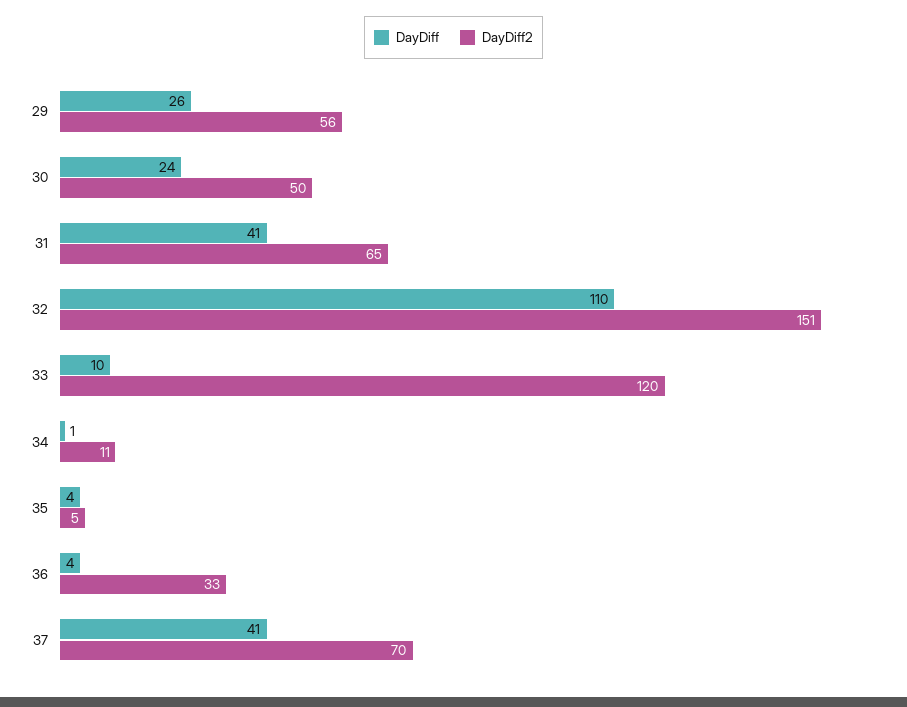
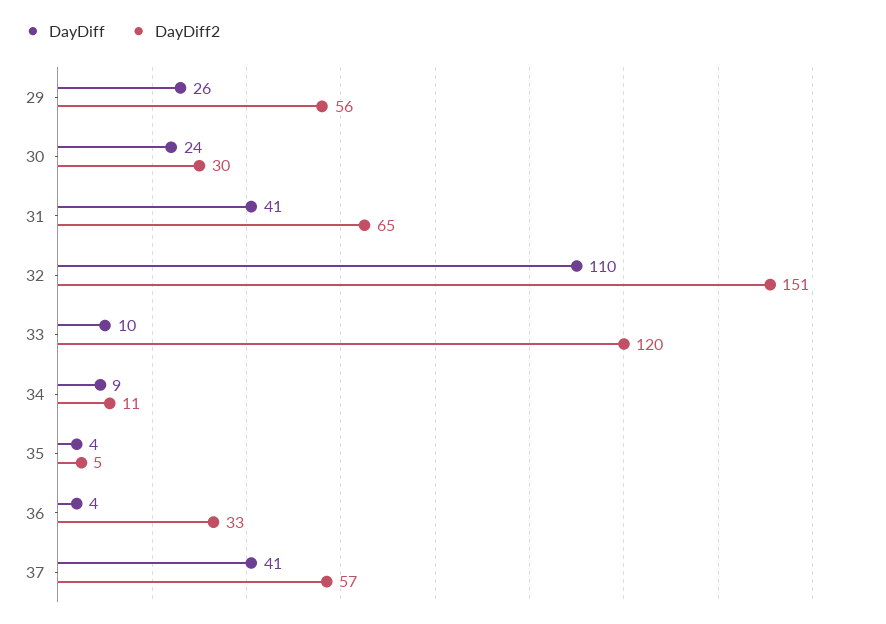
  {
    "DayDiff": {
      "29": 26,
      "30": 24,
      "31": 41,
      "32": 110,
      "33": 10,
-     "34": 1,
+     "34": 9,
      "35": 4,
      "36": 4,
      "37": 41
    },
    "DayDiff2": {
      "29": 56,
-     "30": 50,
+     "30": 30,
      "31": 65,
      "32": 151,
      "33": 120,
      "34": 11,
      "35": 5,
      "36": 33,
-     "37": 70
+     "37": 57
    }
  }

